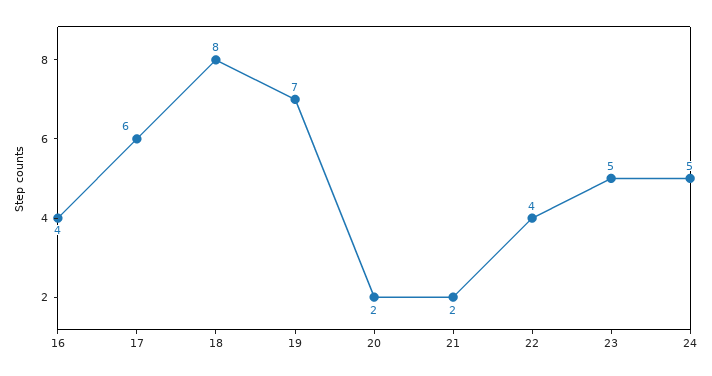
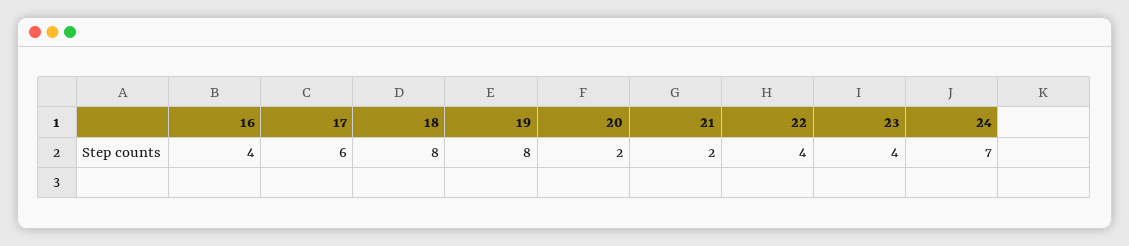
  {
    "16": 4,
    "17": 6,
    "18": 8,
-   "19": 7,
+   "19": 8,
    "20": 2,
    "21": 2,
    "22": 4,
-   "23": 5,
+   "23": 4,
-   "24": 5
+   "24": 7
  }

